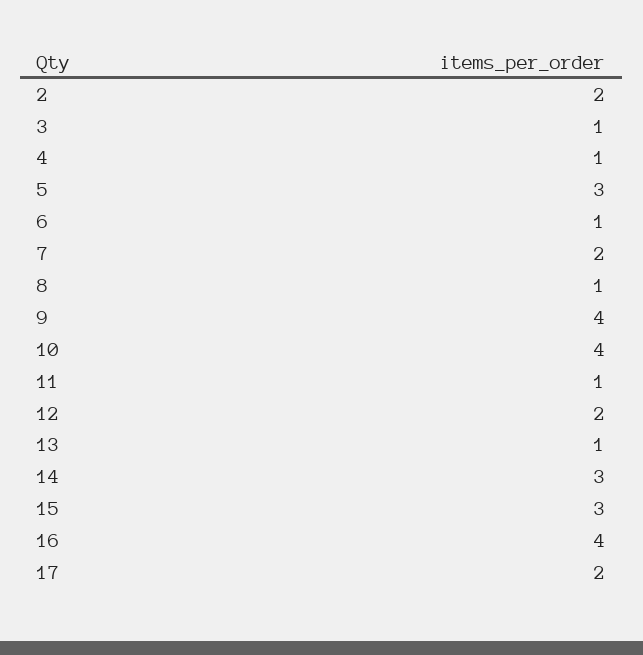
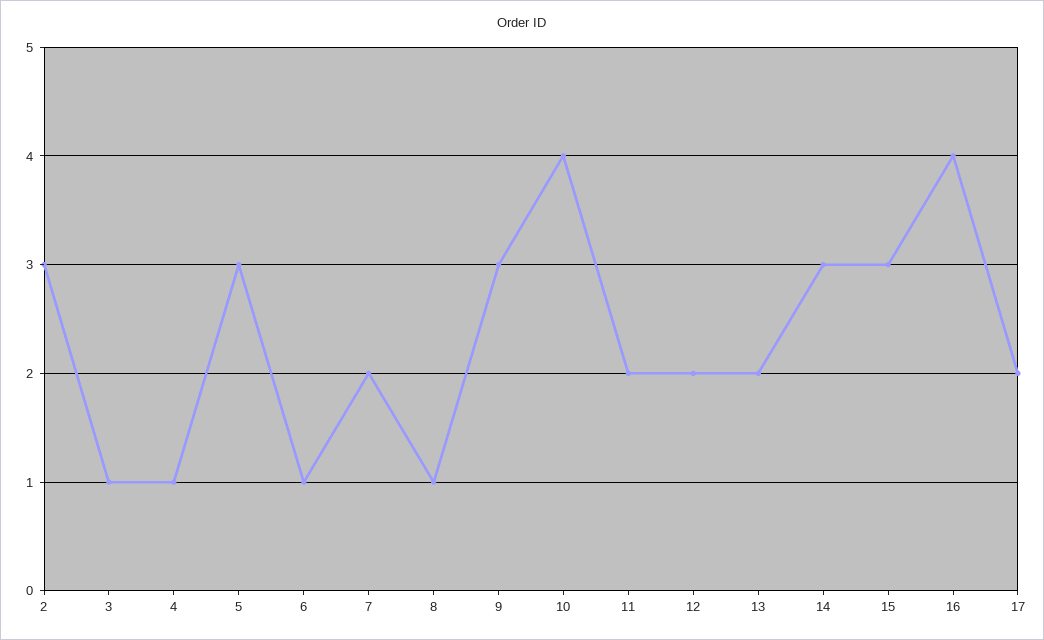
  {
-   "2": 2,
+   "2": 3,
    "3": 1,
    "4": 1,
    "5": 3,
    "6": 1,
    "7": 2,
    "8": 1,
-   "9": 4,
+   "9": 3,
    "10": 4,
-   "11": 1,
+   "11": 2,
    "12": 2,
-   "13": 1,
+   "13": 2,
    "14": 3,
    "15": 3,
    "16": 4,
    "17": 2
  }

